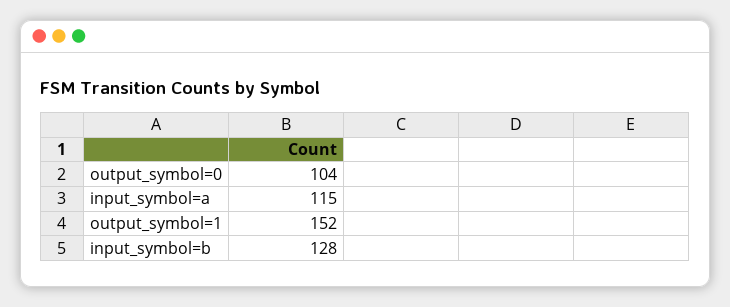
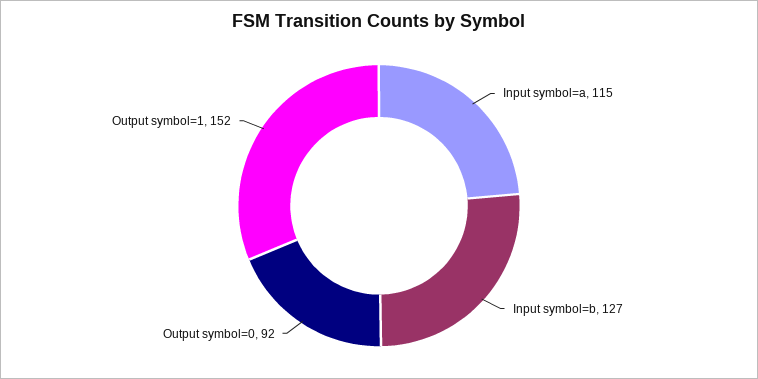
  {
-   "output_symbol=0": 104,
+   "output_symbol=0": 92,
    "input_symbol=a": 115,
    "output_symbol=1": 152,
-   "input_symbol=b": 128
+   "input_symbol=b": 127
  }

